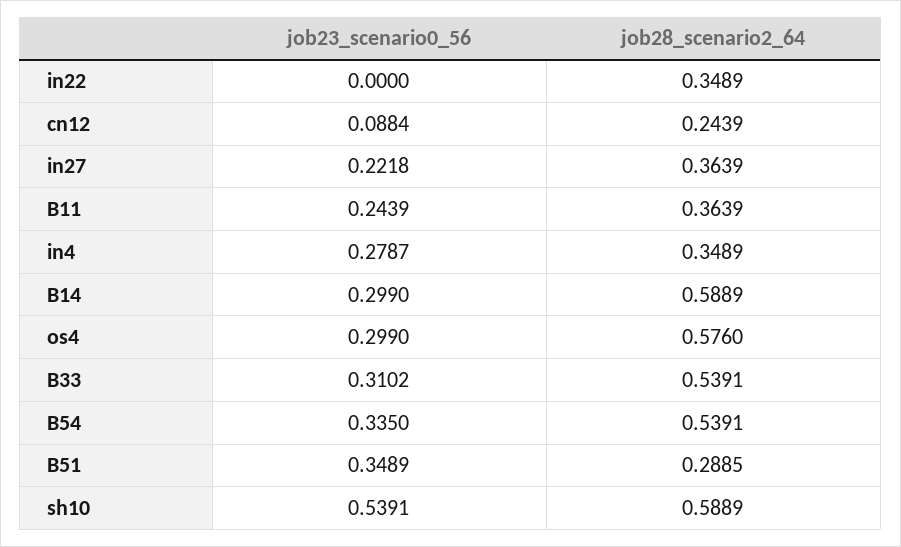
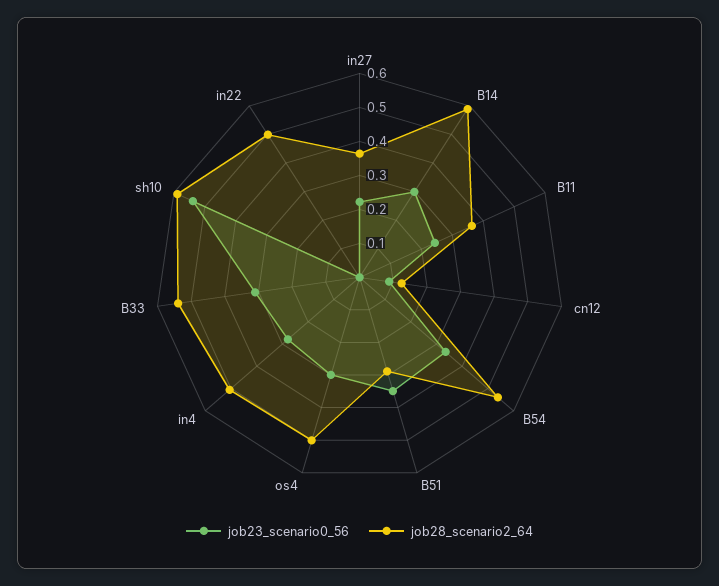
  {
    "job23_scenario0_56": {
      "in22": 0,
      "cn12": 0.0884,
      "in27": 0.2218,
      "B11": 0.2439,
      "in4": 0.2787,
      "B14": 0.299,
      "os4": 0.299,
      "B33": 0.3102,
      "B54": 0.335,
      "B51": 0.3489,
      "sh10": 0.5391
    },
    "job28_scenario2_64": {
-     "in22": 0.3489,
+     "in22": 0.5,
-     "cn12": 0.2439,
+     "cn12": 0.125,
      "in27": 0.3639,
      "B11": 0.3639,
-     "in4": 0.3489,
+     "in4": 0.5,
      "B14": 0.5889,
-     "os4": 0.576,
+     "os4": 0.5,
      "B33": 0.5391,
      "B54": 0.5391,
      "B51": 0.2885,
      "sh10": 0.5889
    }
  }

